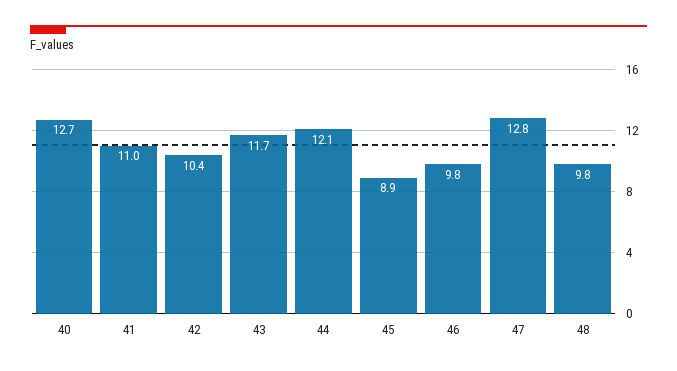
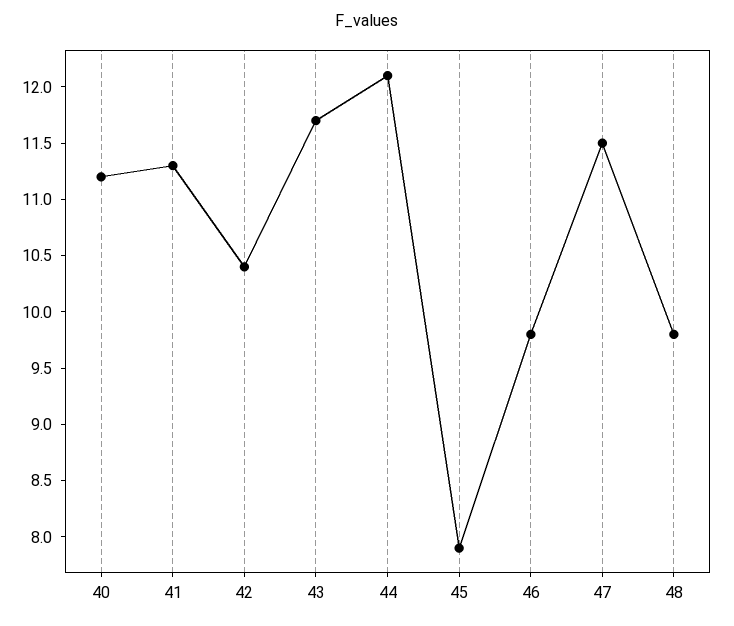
  {
-   "40": 12.7,
+   "40": 11.2,
-   "41": 11,
+   "41": 11.3,
    "42": 10.4,
    "43": 11.7,
    "44": 12.1,
-   "45": 8.9,
+   "45": 7.9,
    "46": 9.8,
-   "47": 12.8,
+   "47": 11.5,
    "48": 9.8
  }

